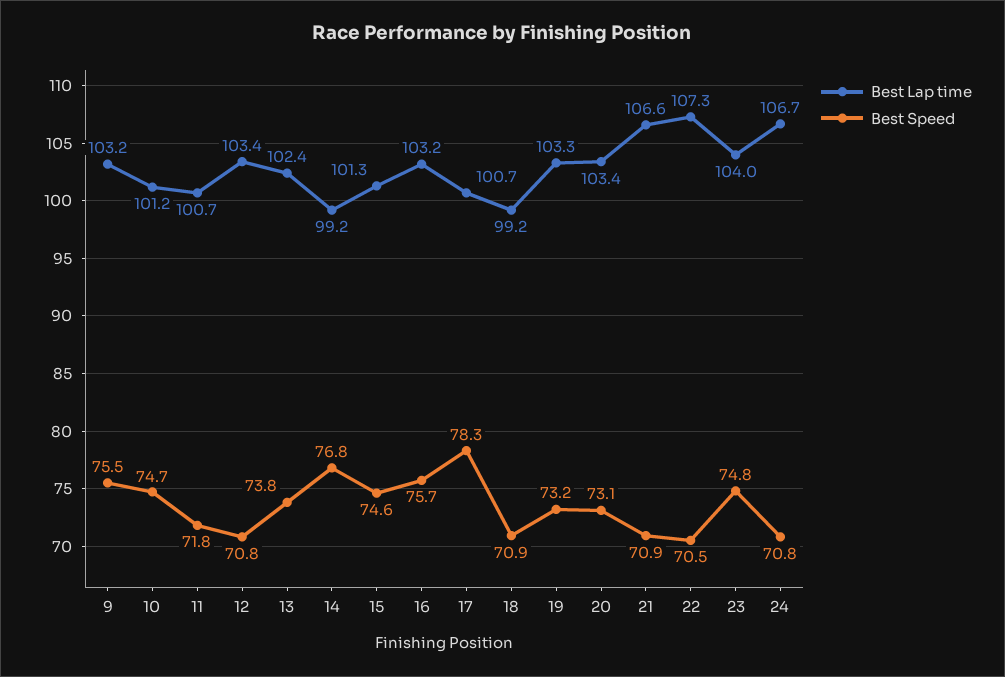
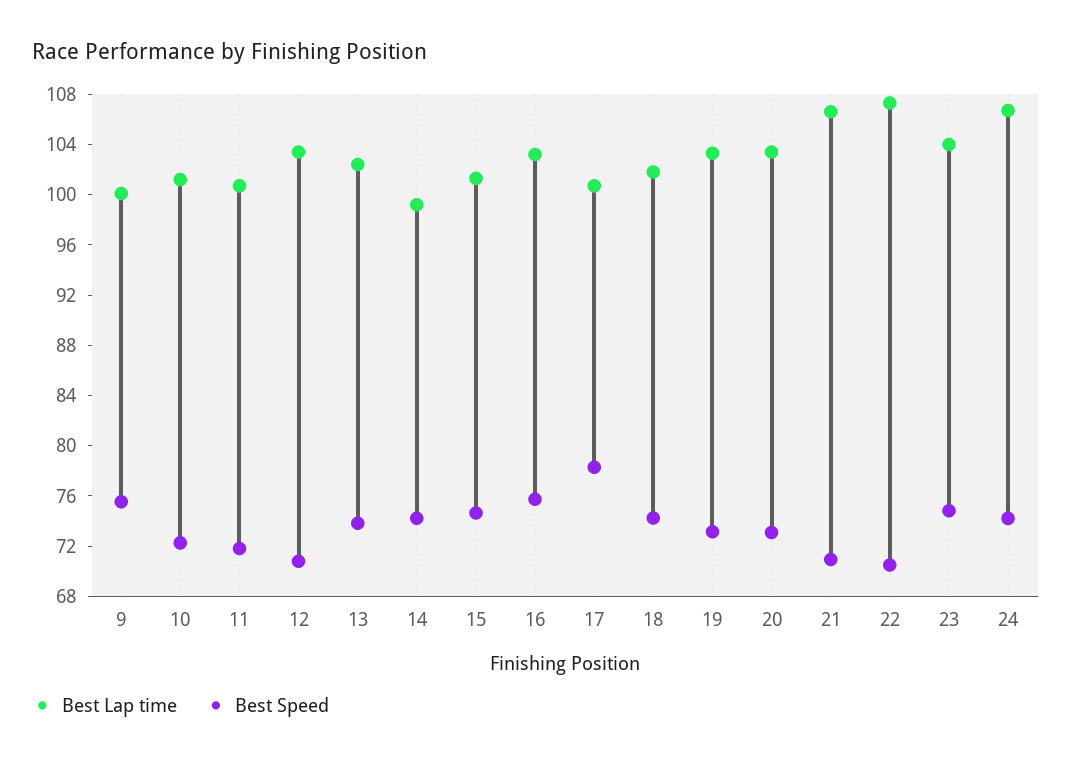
  {
    "Best Lap time": {
-     "9": 103.2,
+     "9": 100,
      "10": 101.2,
      "11": 100.7,
      "12": 103.4,
      "13": 102.4,
      "14": 99.2,
      "15": 101.3,
      "16": 103.2,
      "17": 100.7,
-     "18": 99.2,
+     "18": 102,
      "19": 103.3,
      "20": 103.4,
      "21": 106.6,
      "22": 107.3,
      "23": 104,
      "24": 106.7
    },
    "Best Speed": {
      "9": 75.5,
-     "10": 74.7,
+     "10": 72,
      "11": 71.8,
      "12": 70.8,
      "13": 73.8,
-     "14": 76.8,
+     "14": 74,
      "15": 74.6,
      "16": 75.7,
      "17": 78.3,
-     "18": 70.9,
+     "18": 74,
      "19": 73.2,
      "20": 73.1,
      "21": 70.9,
      "22": 70.5,
      "23": 74.8,
-     "24": 70.8
+     "24": 74
    }
  }

